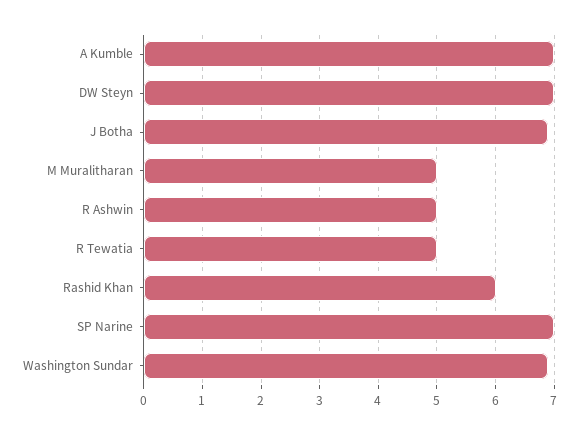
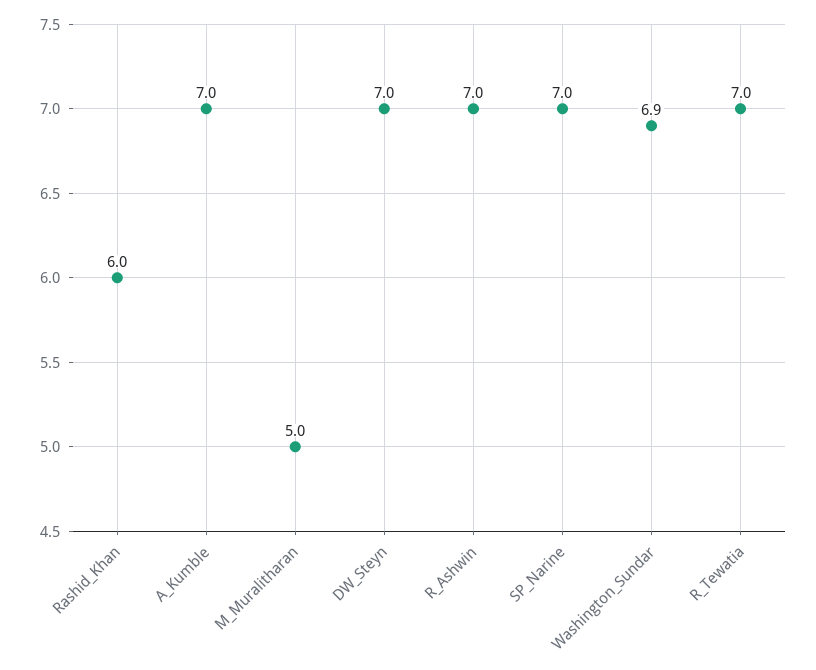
  {
    "A Kumble": 7,
    "DW Steyn": 7,
-   "J Botha": 7,
    "M Muralitharan": 5,
-   "R Ashwin": 5,
+   "R Ashwin": 7,
-   "R Tewatia": 5,
+   "R Tewatia": 7,
    "Rashid Khan": 6,
    "SP Narine": 7,
    "Washington Sundar": 6.9
  }

